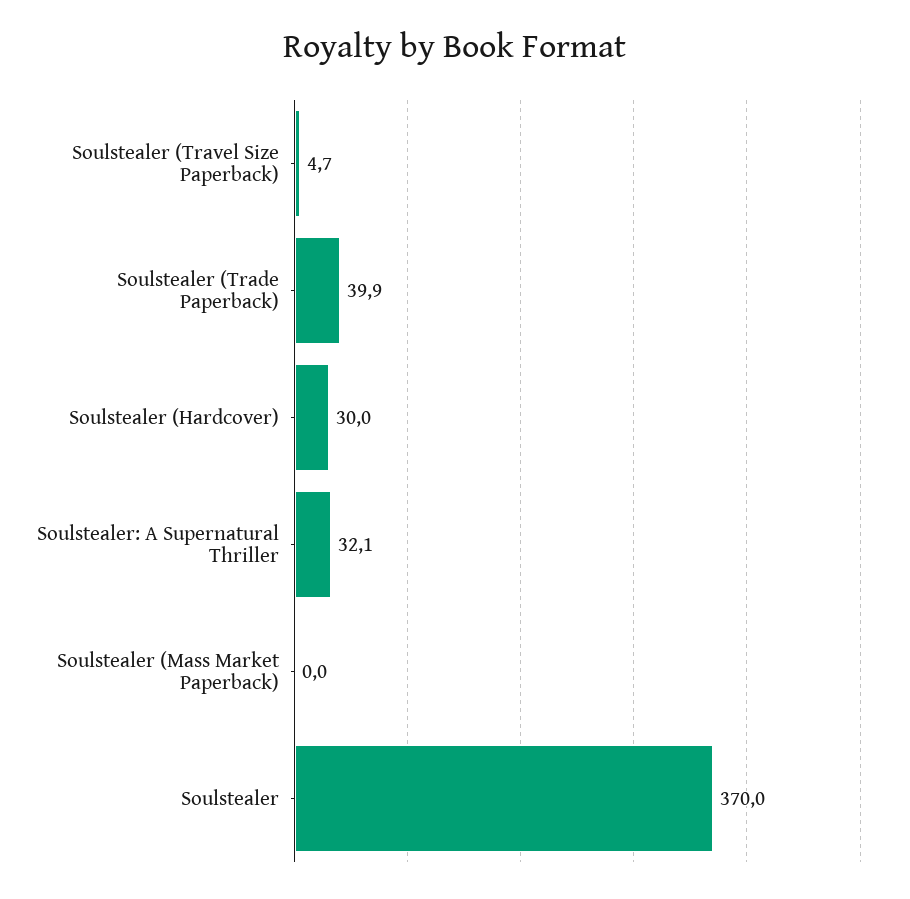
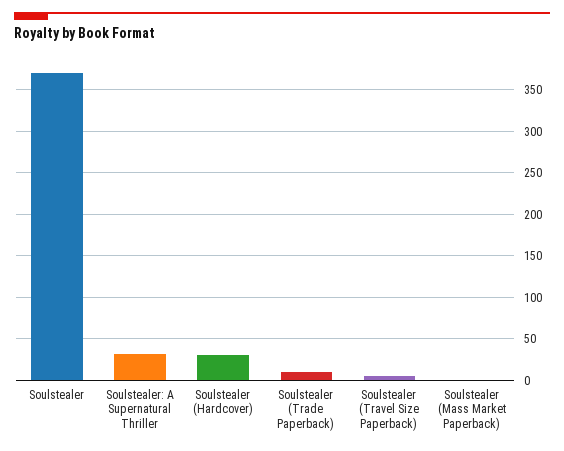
  {
    "Soulstealer (Travel Size Paperback)": 4.7,
-   "Soulstealer (Trade Paperback)": 39.9,
+   "Soulstealer (Trade Paperback)": 10,
    "Soulstealer (Hardcover)": 30,
    "Soulstealer: A Supernatural Thriller": 32.1,
    "Soulstealer (Mass Market Paperback)": 0,
    "Soulstealer": 370
  }

